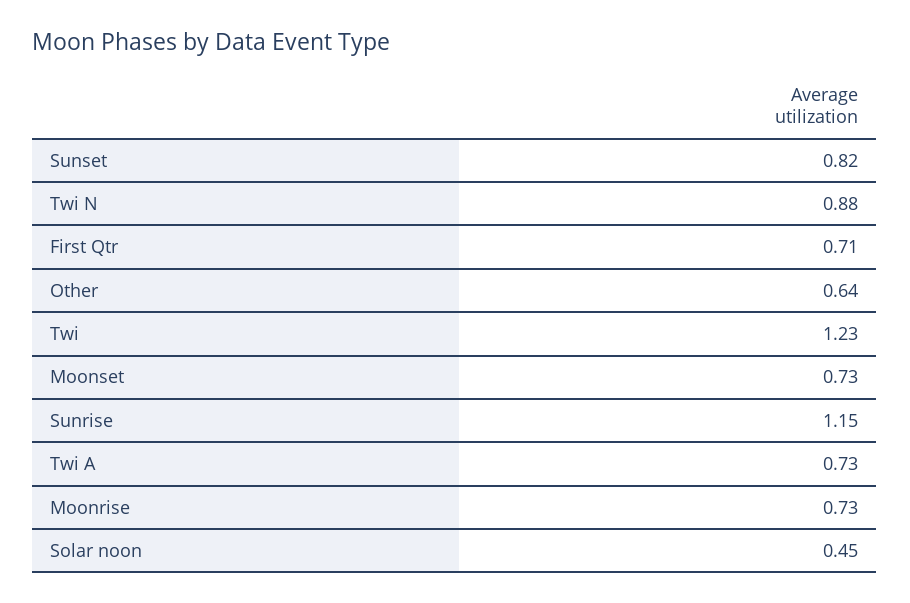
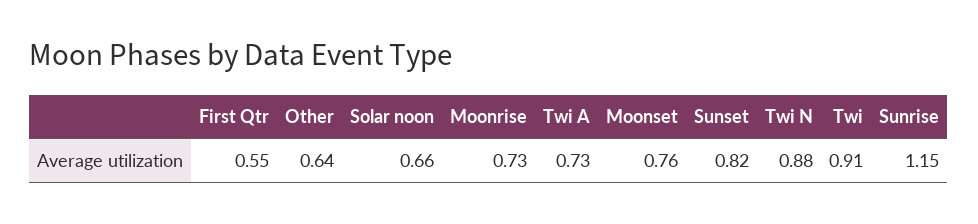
  {
    "Sunset": 0.82,
    "Twi N": 0.88,
-   "First Qtr": 0.71,
+   "First Qtr": 0.55,
    "Other": 0.64,
-   "Twi": 1.23,
+   "Twi": 0.91,
-   "Moonset": 0.73,
+   "Moonset": 0.76,
    "Sunrise": 1.15,
    "Twi A": 0.73,
    "Moonrise": 0.73,
-   "Solar noon": 0.45
+   "Solar noon": 0.66
  }

